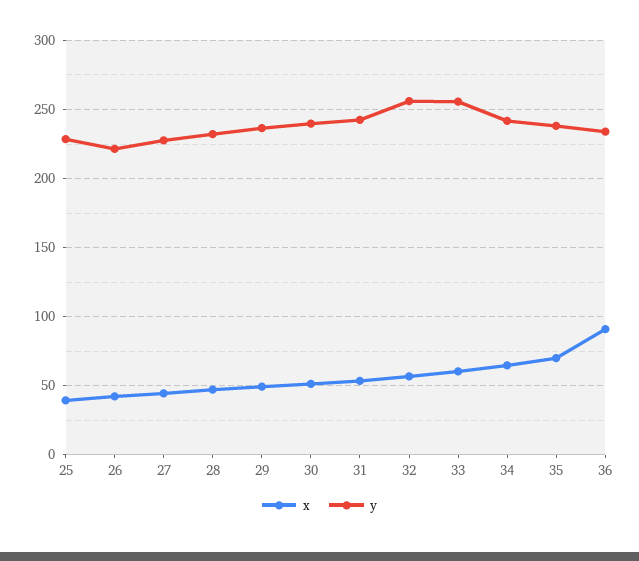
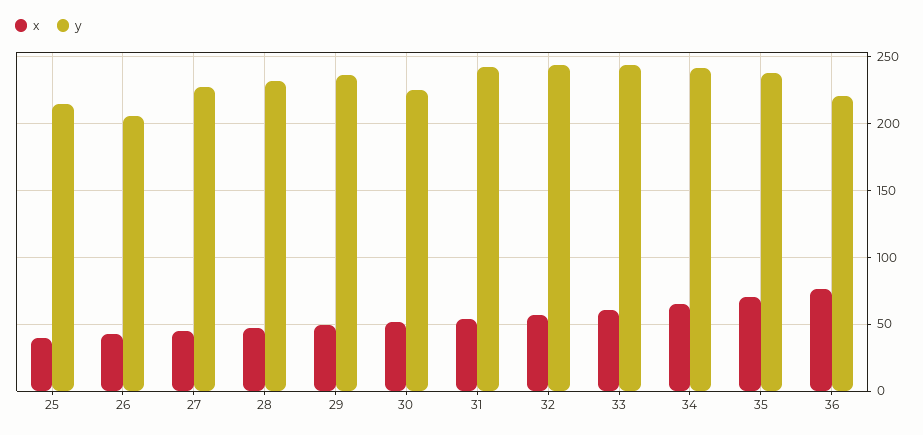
  {
    "x": {
      "25": 40,
      "26": 40,
      "27": 45,
      "28": 45,
      "29": 50,
      "30": 50,
      "31": 55,
      "32": 55,
      "33": 60,
      "34": 65,
      "35": 70,
-     "36": 90
+     "36": 75
    },
    "y": {
-     "25": 230,
+     "25": 215,
-     "26": 220,
+     "26": 205,
      "27": 230,
      "28": 230,
      "29": 235,
-     "30": 240,
+     "30": 225,
      "31": 245,
-     "32": 255,
+     "32": 245,
-     "33": 255,
+     "33": 245,
      "34": 240,
      "35": 240,
-     "36": 235
+     "36": 220
    }
  }

